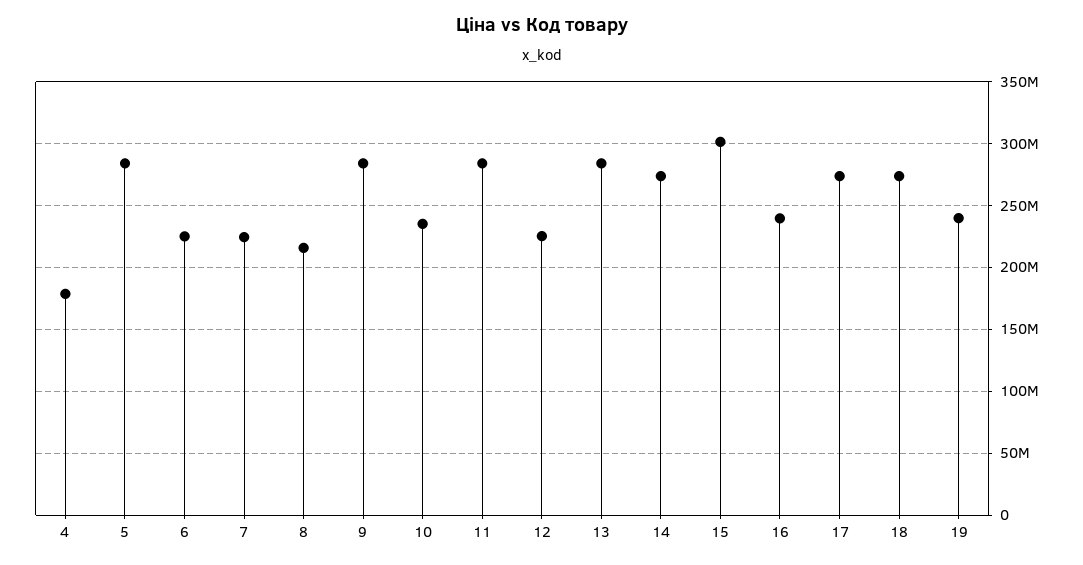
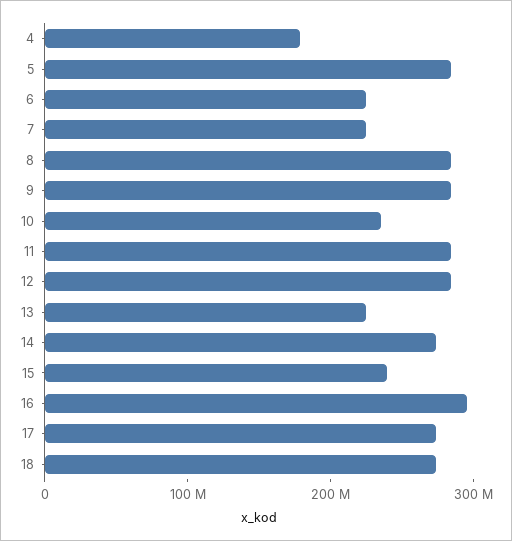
  {
    "4": 180000000,
    "5": 285000000,
    "6": 225000000,
    "7": 225000000,
-   "8": 215000000,
+   "8": 280000000,
    "9": 285000000,
    "10": 235000000,
    "11": 285000000,
-   "12": 225000000,
+   "12": 280000000,
-   "13": 285000000,
+   "13": 220000000,
    "14": 275000000,
-   "15": 300000000,
+   "15": 240000000,
-   "16": 240000000,
+   "16": 300000000,
    "17": 275000000,
-   "18": 275000000,
+   "18": 275000000
-   "19": 240000000
  }

